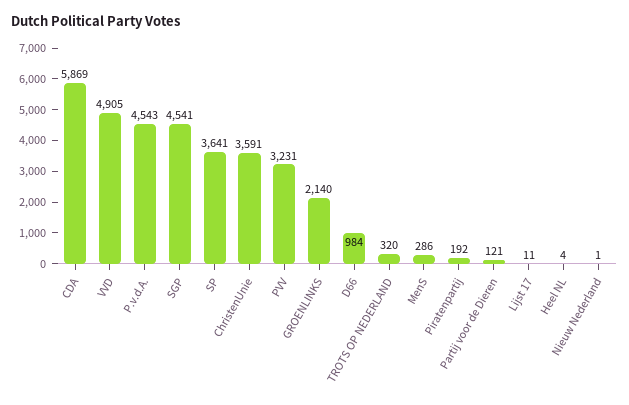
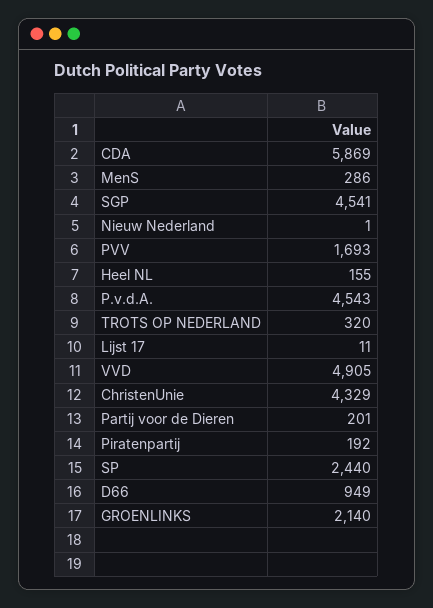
  {
    "CDA": 5869,
    "VVD": 4905,
    "P.v.d.A.": 4543,
    "SGP": 4541,
-   "SP": 3641,
+   "SP": 2440,
-   "ChristenUnie": 3591,
+   "ChristenUnie": 4329,
-   "PVV": 3231,
+   "PVV": 1693,
    "GROENLINKS": 2140,
-   "D66": 984,
+   "D66": 949,
    "TROTS OP NEDERLAND": 320,
    "MenS": 286,
    "Piratenpartij": 192,
-   "Partij voor de Dieren": 121,
+   "Partij voor de Dieren": 201,
    "Lijst 17": 11,
-   "Heel NL": 4,
+   "Heel NL": 155,
    "Nieuw Nederland": 1
  }

